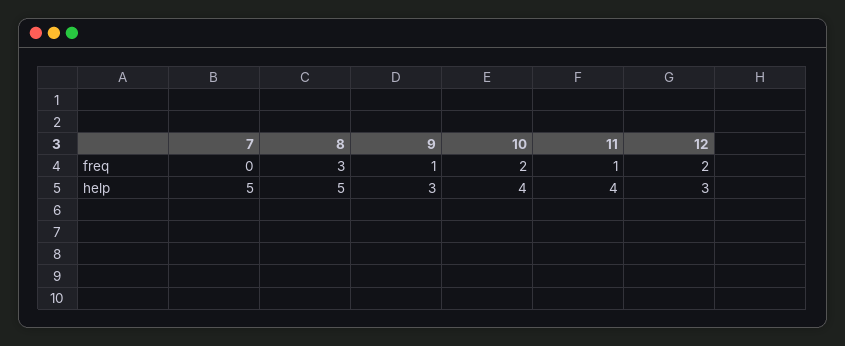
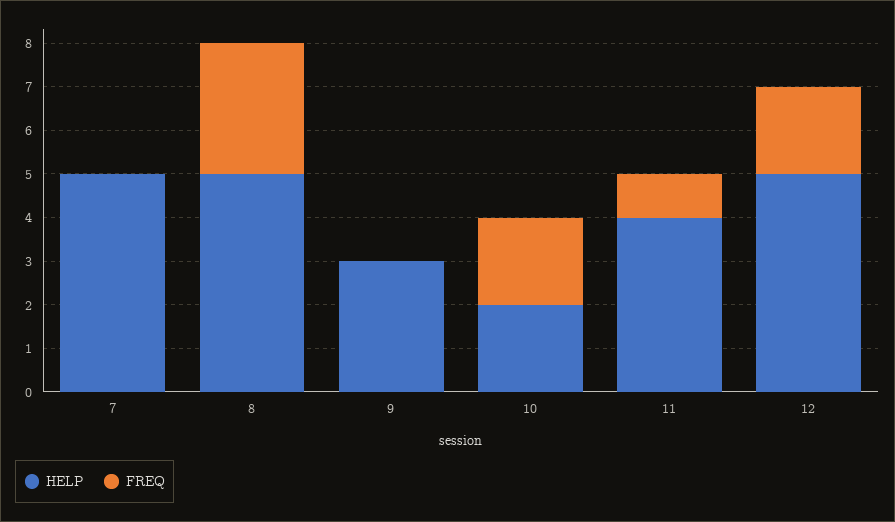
  {
    "freq": {
      "7": 0,
      "8": 3,
-     "9": 1,
+     "9": 0,
      "10": 2,
      "11": 1,
      "12": 2
    },
    "help": {
      "7": 5,
      "8": 5,
      "9": 3,
-     "10": 4,
+     "10": 2,
      "11": 4,
-     "12": 3
+     "12": 5
    }
  }

